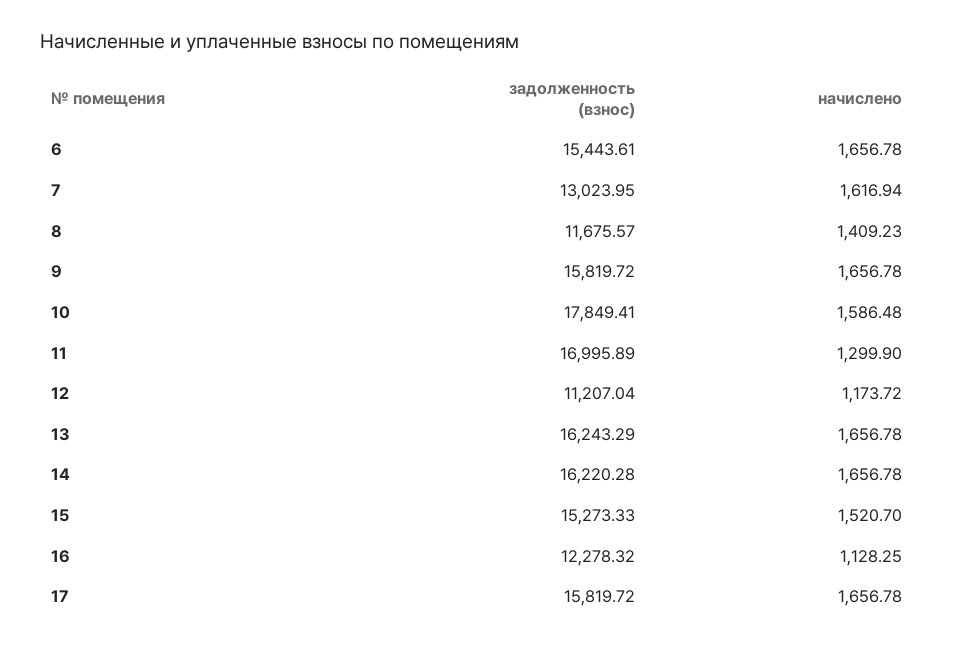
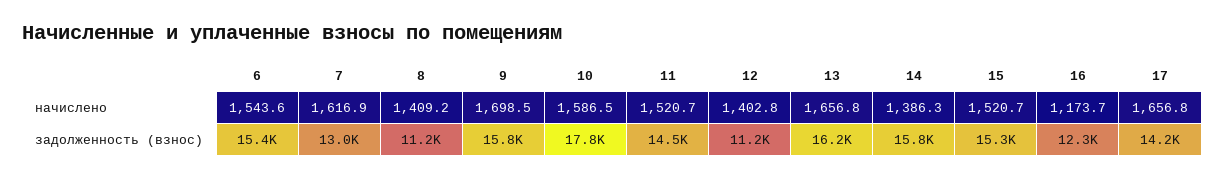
  {
    "задолженность (взнос)": {
      "6": 15443.61,
      "7": 13023.95,
-     "8": 11675.57,
+     "8": 11200,
      "9": 15819.72,
      "10": 17849.41,
-     "11": 16995.89,
+     "11": 14500,
      "12": 11207.04,
      "13": 16243.29,
-     "14": 16220.28,
+     "14": 15800,
      "15": 15273.33,
      "16": 12278.32,
-     "17": 15819.72
+     "17": 14200
    },
    "начислено": {
-     "6": 1656.78,
+     "6": 1543.6,
      "7": 1616.94,
      "8": 1409.23,
-     "9": 1656.78,
+     "9": 1698.5,
      "10": 1586.48,
-     "11": 1299.9,
+     "11": 1520.7,
-     "12": 1173.72,
+     "12": 1402.8,
      "13": 1656.78,
-     "14": 1656.78,
+     "14": 1386.3,
      "15": 1520.7,
-     "16": 1128.25,
+     "16": 1173.7,
      "17": 1656.78
    }
  }

